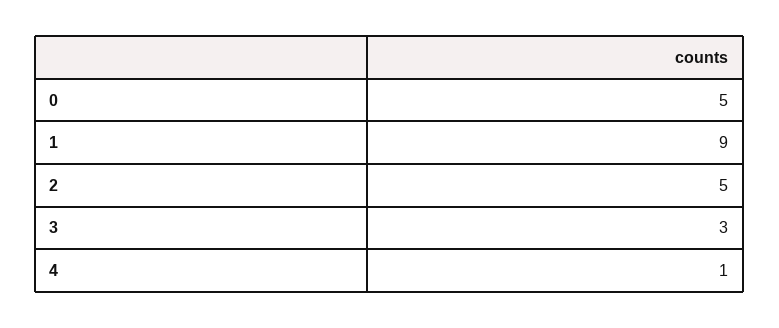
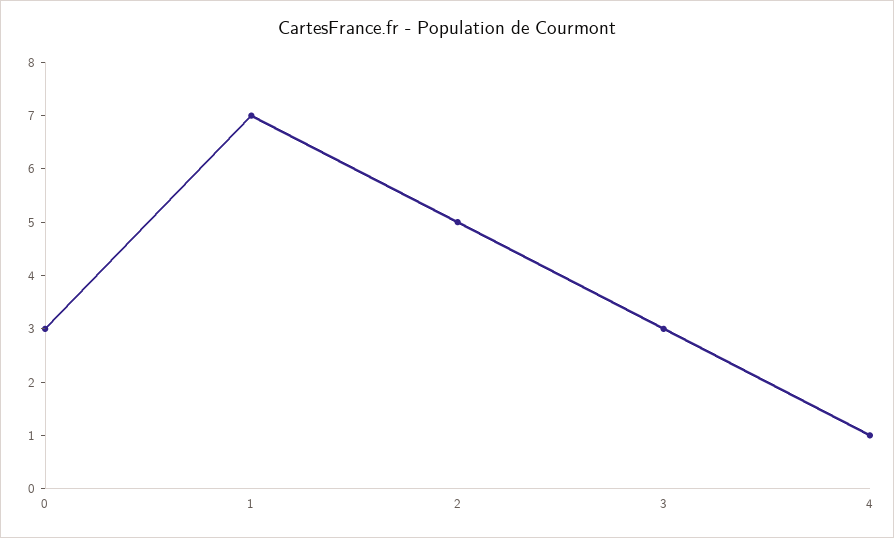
  {
-   "0": 5,
+   "0": 3,
-   "1": 9,
+   "1": 7,
    "2": 5,
    "3": 3,
    "4": 1
  }

